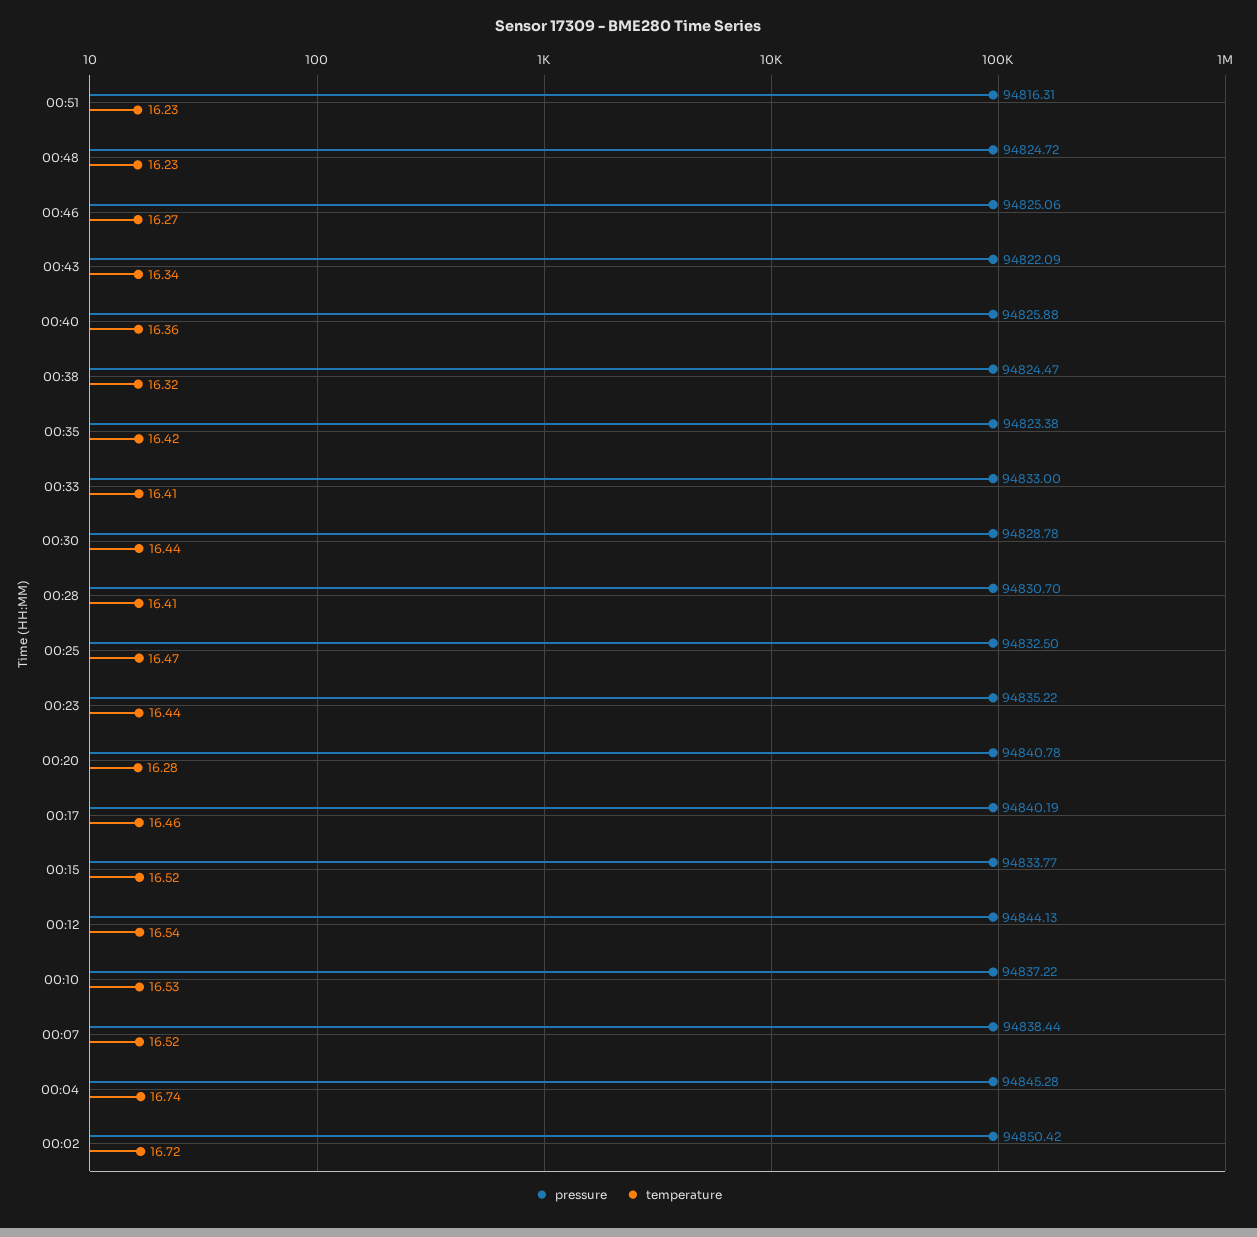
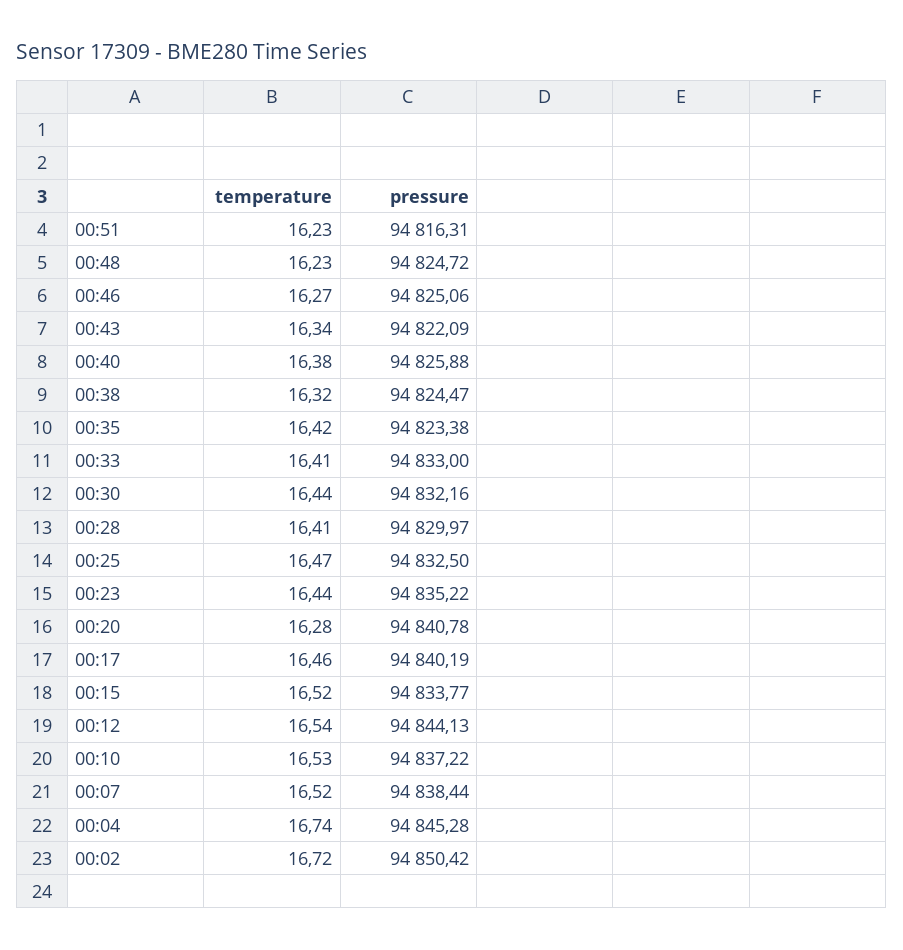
  {
    "pressure": {
      "00:51": 94816.31,
      "00:48": 94824.72,
      "00:46": 94825.06,
      "00:43": 94822.09,
      "00:40": 94825.88,
      "00:38": 94824.47,
      "00:35": 94823.38,
      "00:33": 94833,
-     "00:30": 94828.78,
+     "00:30": 94832.16,
-     "00:28": 94830.7,
+     "00:28": 94829.97,
      "00:25": 94832.5,
      "00:23": 94835.22,
      "00:20": 94840.78,
      "00:17": 94840.19,
      "00:15": 94833.77,
      "00:12": 94844.13,
      "00:10": 94837.22,
      "00:07": 94838.44,
      "00:04": 94845.28,
      "00:02": 94850.42
    },
    "temperature": {
      "00:51": 16.23,
      "00:48": 16.23,
      "00:46": 16.27,
      "00:43": 16.34,
-     "00:40": 16.36,
+     "00:40": 16.38,
      "00:38": 16.32,
      "00:35": 16.42,
      "00:33": 16.41,
      "00:30": 16.44,
      "00:28": 16.41,
      "00:25": 16.47,
      "00:23": 16.44,
      "00:20": 16.28,
      "00:17": 16.46,
      "00:15": 16.52,
      "00:12": 16.54,
      "00:10": 16.53,
      "00:07": 16.52,
      "00:04": 16.74,
      "00:02": 16.72
    }
  }

